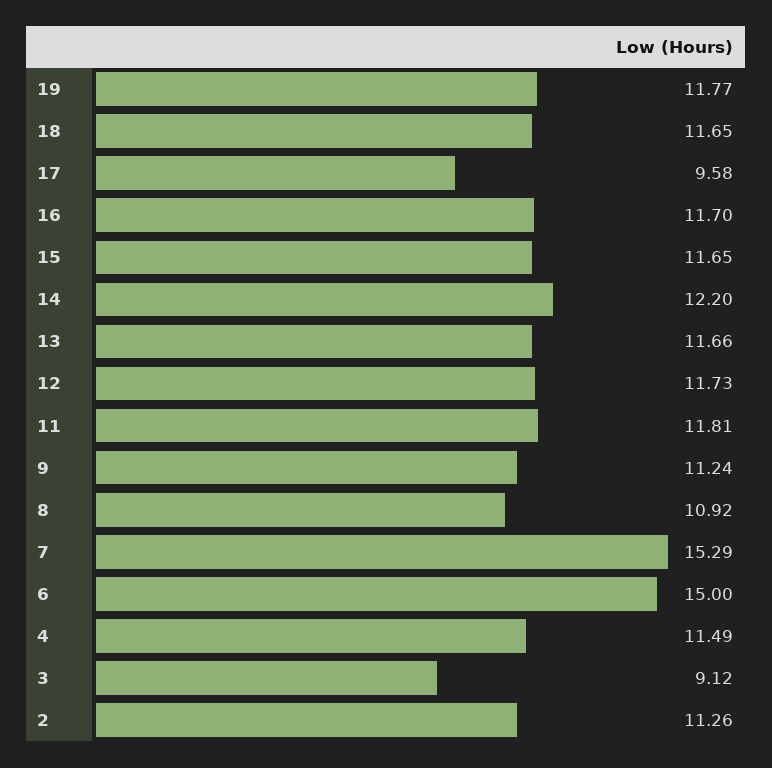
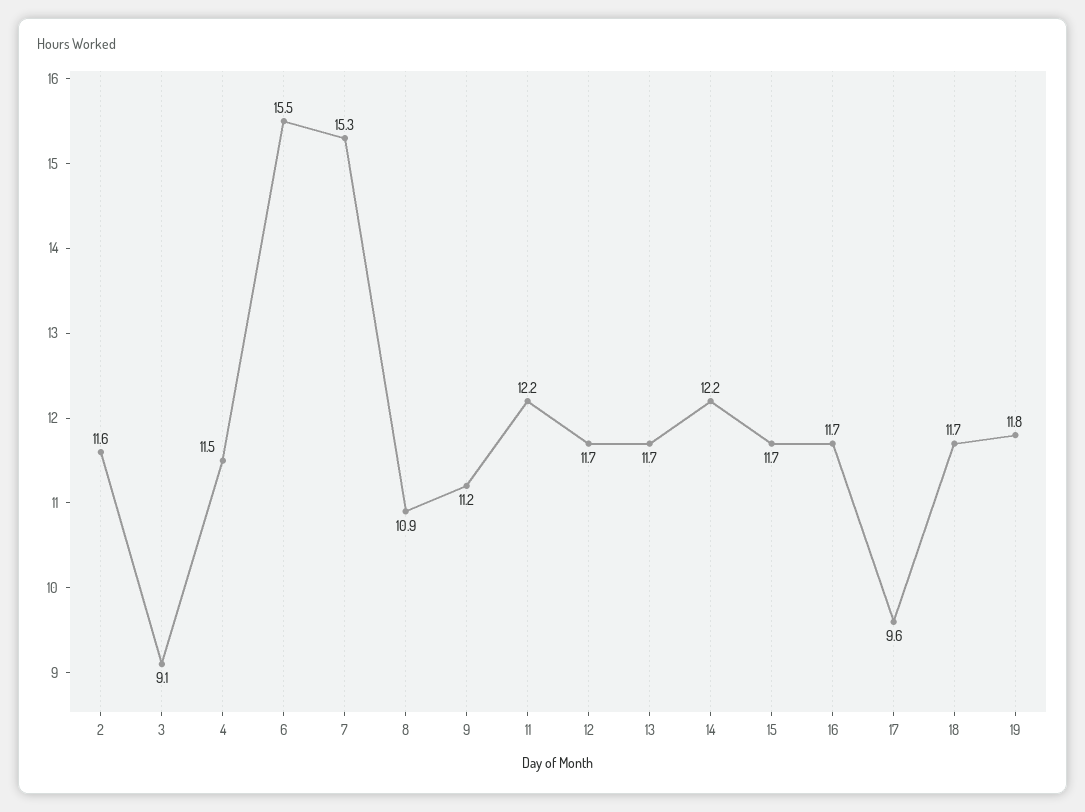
  {
    "19": 11.77,
    "18": 11.65,
    "17": 9.58,
    "16": 11.7,
    "15": 11.65,
    "14": 12.2,
    "13": 11.66,
    "12": 11.73,
-   "11": 11.81,
+   "11": 12.2,
    "9": 11.24,
    "8": 10.92,
    "7": 15.29,
-   "6": 15,
+   "6": 15.5,
    "4": 11.49,
    "3": 9.12,
-   "2": 11.26
+   "2": 11.6
  }

